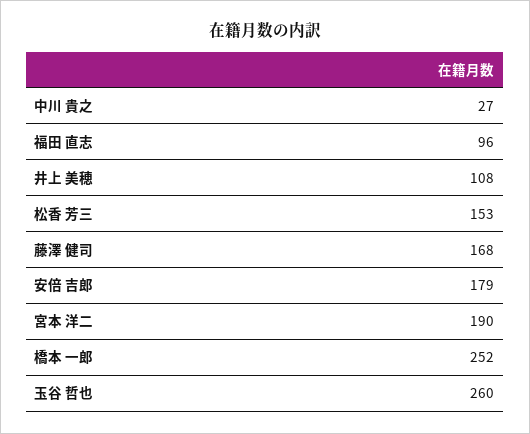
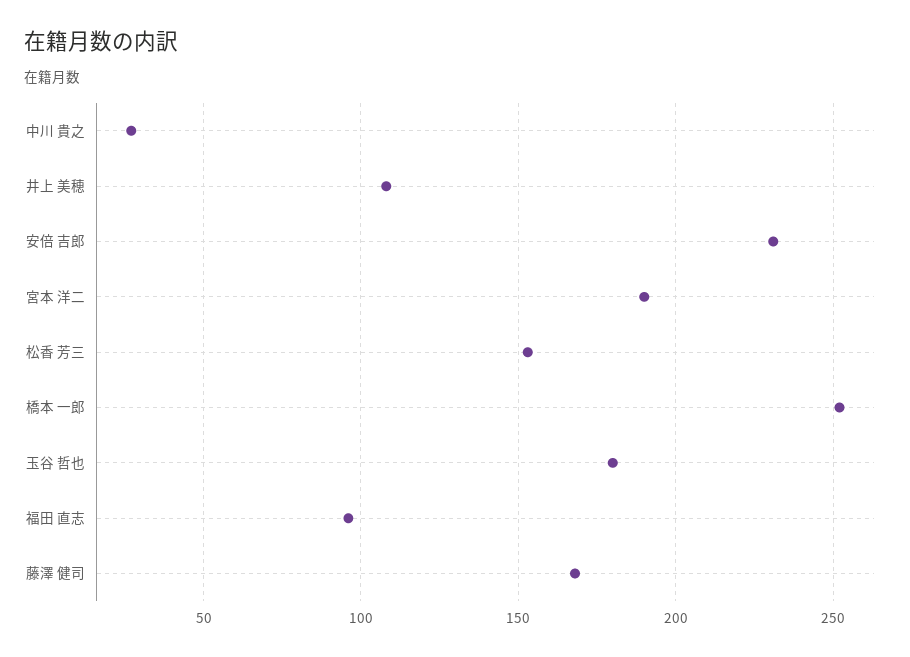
  {
    "中川 貴之": 27,
    "福田 直志": 96,
    "井上 美穂": 108,
    "松香 芳三": 153,
    "藤澤 健司": 168,
-   "安倍 吉郎": 179,
+   "安倍 吉郎": 230,
    "宮本 洋二": 190,
    "橋本 一郎": 252,
-   "玉谷 哲也": 260
+   "玉谷 哲也": 180
  }

